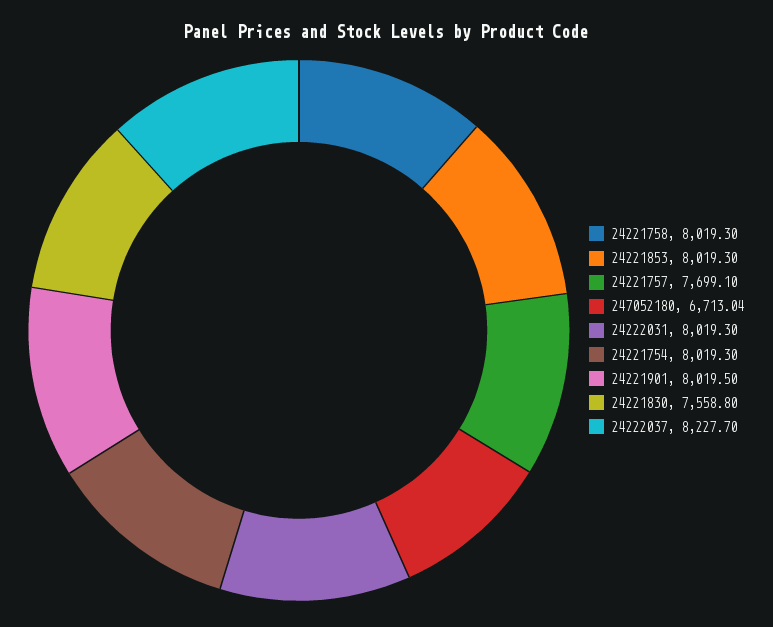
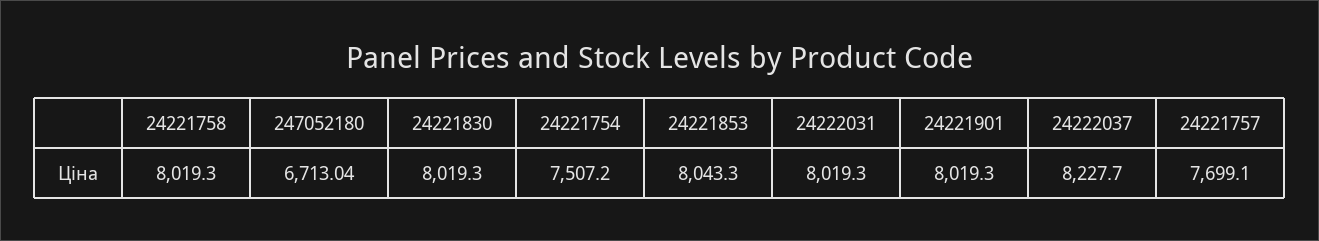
  {
    "24221758": 8019.3,
-   "24221853": 8019.3,
+   "24221853": 8043.3,
    "24221757": 7699.1,
    "247052180": 6713.04,
    "24222031": 8019.3,
-   "24221754": 8019.3,
+   "24221754": 7507.2,
-   "24221901": 8019.5,
+   "24221901": 8019.3,
-   "24221830": 7558.8,
+   "24221830": 8019.3,
    "24222037": 8227.7
  }

